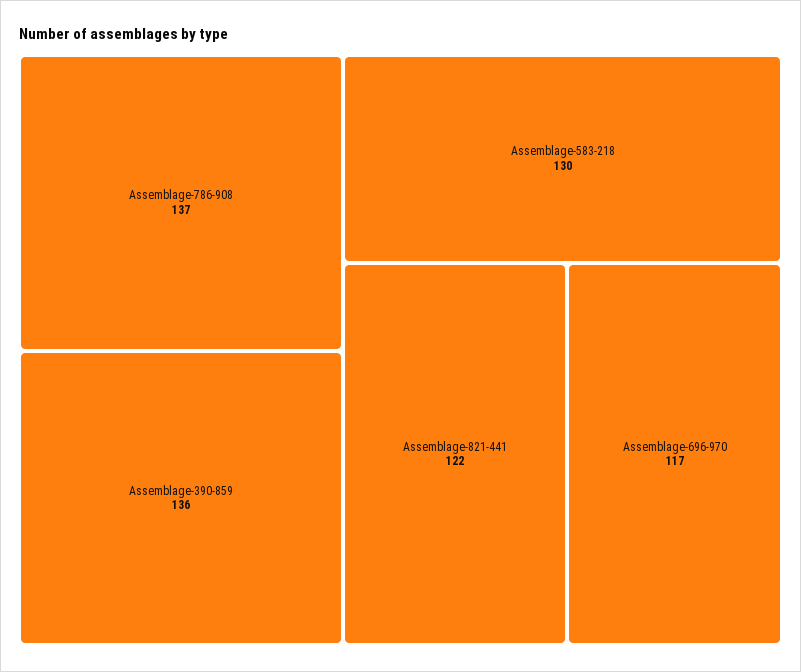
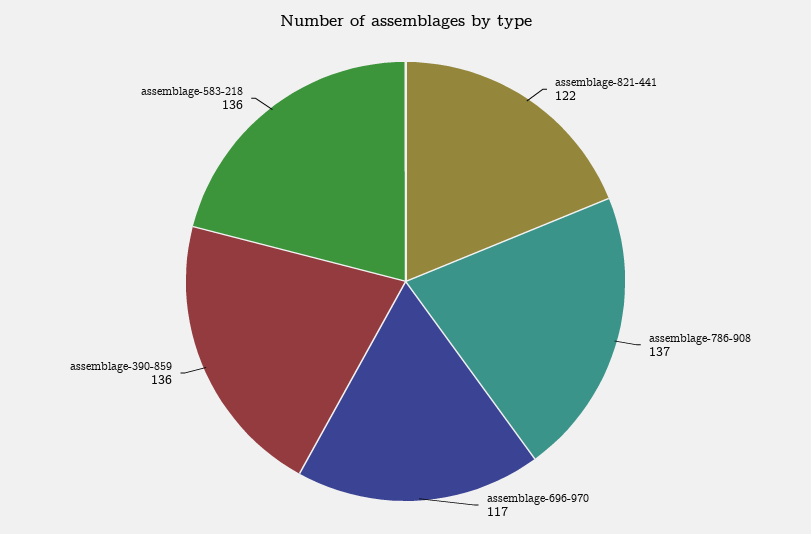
  {
    "Assemblage-786-908": 137,
    "Assemblage-390-859": 136,
-   "Assemblage-583-218": 130,
+   "Assemblage-583-218": 136,
    "Assemblage-821-441": 122,
    "Assemblage-696-970": 117
  }

